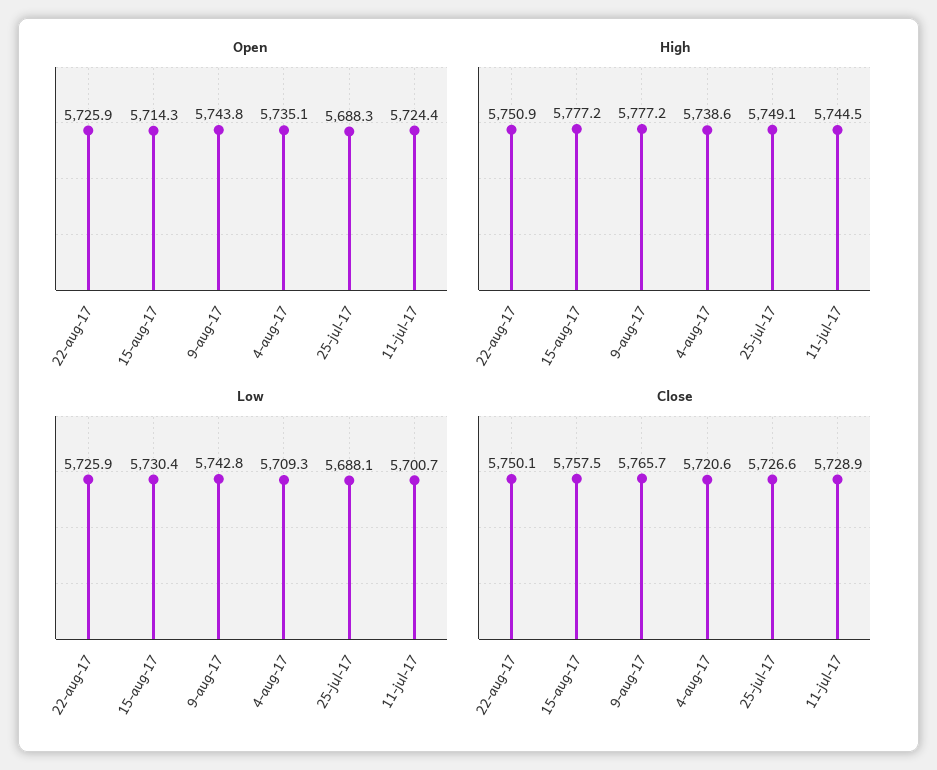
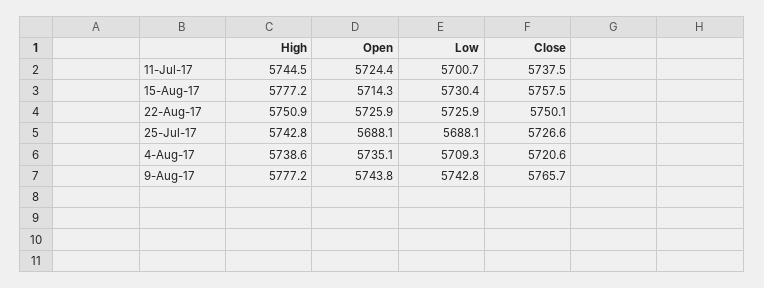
  {
    "Open": {
      "22-aug-17": 5725.9,
      "15-aug-17": 5714.3,
      "9-aug-17": 5743.8,
      "4-aug-17": 5735.1,
-     "25-jul-17": 5688.3,
+     "25-jul-17": 5688.1,
      "11-jul-17": 5724.4
    },
    "High": {
      "22-aug-17": 5750.9,
      "15-aug-17": 5777.2,
      "9-aug-17": 5777.2,
      "4-aug-17": 5738.6,
-     "25-jul-17": 5749.1,
+     "25-jul-17": 5742.8,
      "11-jul-17": 5744.5
    },
    "Low": {
      "22-aug-17": 5725.9,
      "15-aug-17": 5730.4,
      "9-aug-17": 5742.8,
      "4-aug-17": 5709.3,
      "25-jul-17": 5688.1,
      "11-jul-17": 5700.7
    },
    "Close": {
      "22-aug-17": 5750.1,
      "15-aug-17": 5757.5,
      "9-aug-17": 5765.7,
      "4-aug-17": 5720.6,
      "25-jul-17": 5726.6,
-     "11-jul-17": 5728.9
+     "11-jul-17": 5737.5
    }
  }

